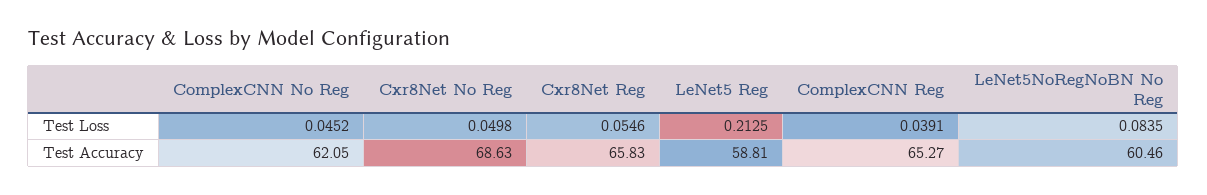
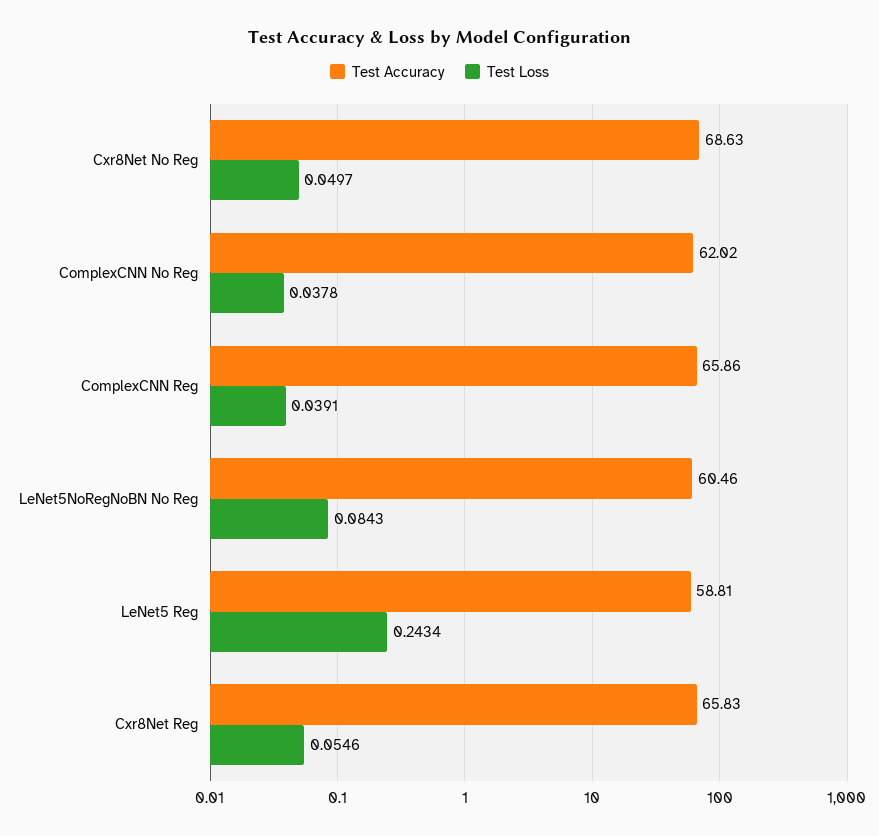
  {
    "Test Loss": {
-     "ComplexCNN No Reg": 0.0452,
+     "ComplexCNN No Reg": 0.0378,
-     "Cxr8Net No Reg": 0.0498,
+     "Cxr8Net No Reg": 0.0497,
      "Cxr8Net Reg": 0.0546,
-     "LeNet5 Reg": 0.2125,
+     "LeNet5 Reg": 0.2434,
      "ComplexCNN Reg": 0.0391,
-     "LeNet5NoRegNoBN No Reg": 0.0835
+     "LeNet5NoRegNoBN No Reg": 0.0843
    },
    "Test Accuracy": {
-     "ComplexCNN No Reg": 62.05,
+     "ComplexCNN No Reg": 62.02,
      "Cxr8Net No Reg": 68.63,
      "Cxr8Net Reg": 65.83,
      "LeNet5 Reg": 58.81,
-     "ComplexCNN Reg": 65.27,
+     "ComplexCNN Reg": 65.86,
      "LeNet5NoRegNoBN No Reg": 60.46
    }
  }

